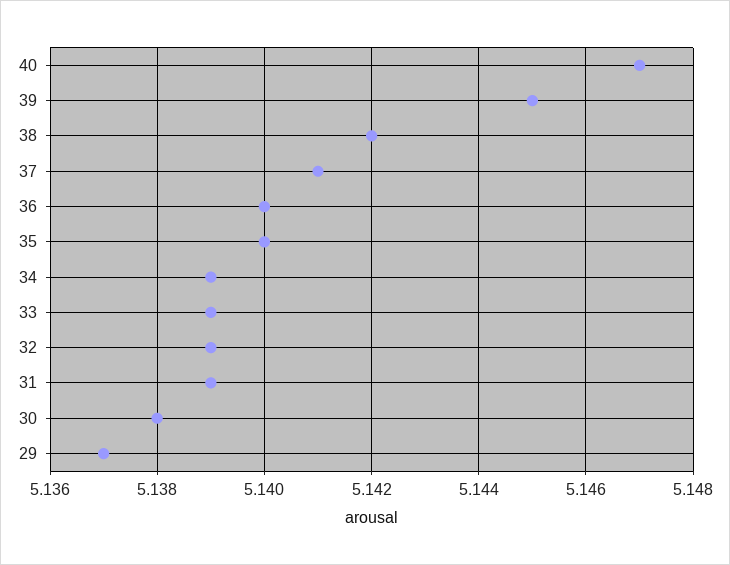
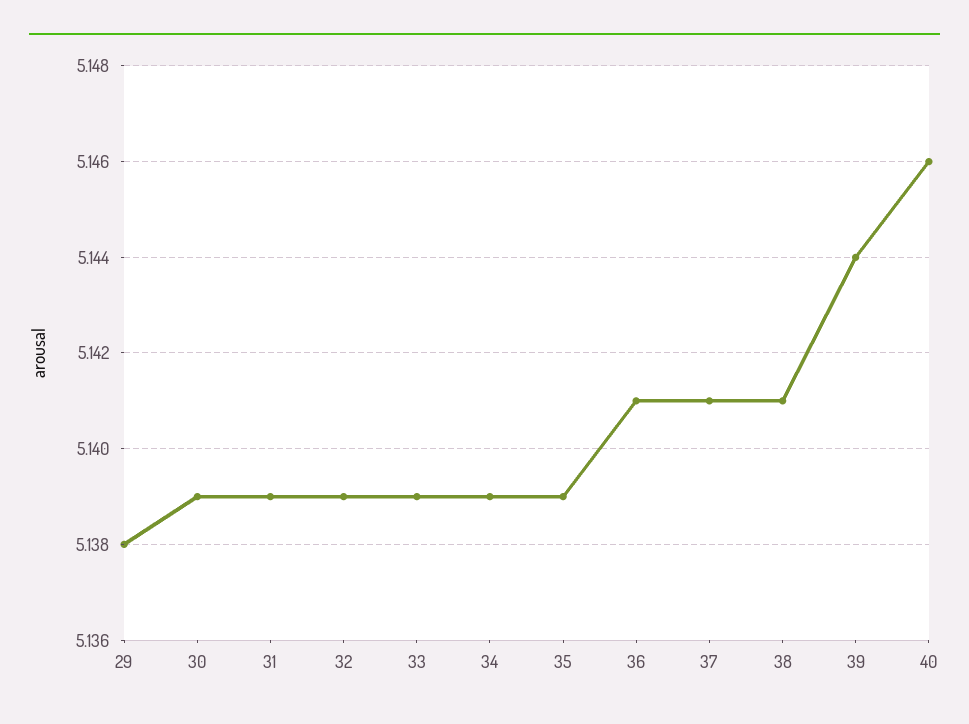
  {
-   "40": 5.147,
+   "40": 5.146,
-   "39": 5.145,
+   "39": 5.144,
-   "38": 5.142,
+   "38": 5.141,
    "37": 5.141,
-   "36": 5.14,
+   "36": 5.141,
-   "35": 5.14,
+   "35": 5.139,
    "34": 5.139,
    "33": 5.139,
    "32": 5.139,
    "31": 5.139,
-   "30": 5.138,
+   "30": 5.139,
-   "29": 5.137
+   "29": 5.138
  }

